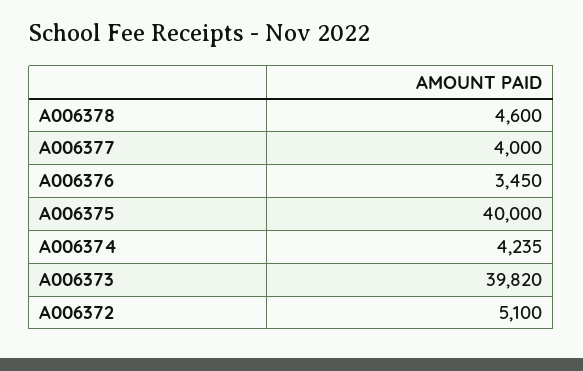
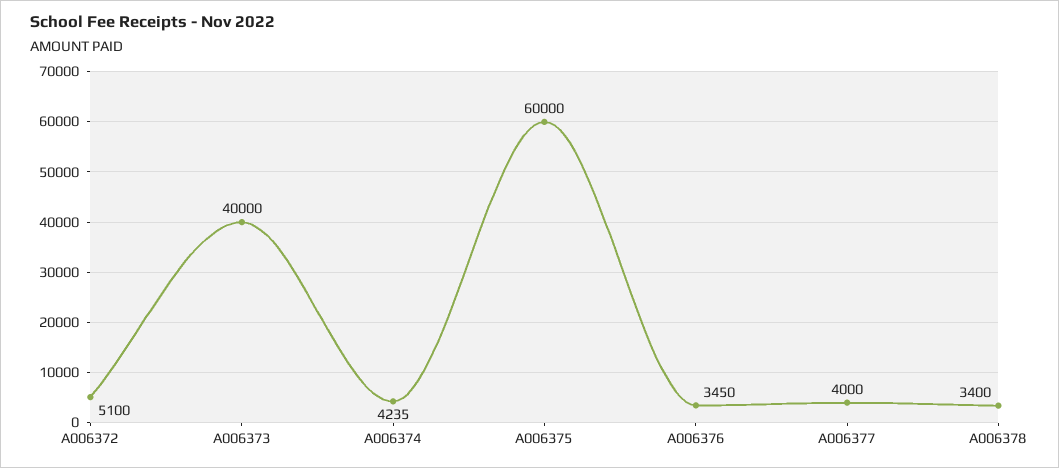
  {
-   "A006378": 4600,
+   "A006378": 3400,
    "A006377": 4000,
    "A006376": 3450,
-   "A006375": 40000,
+   "A006375": 60000,
    "A006374": 4235,
-   "A006373": 39820,
+   "A006373": 40000,
    "A006372": 5100
  }

